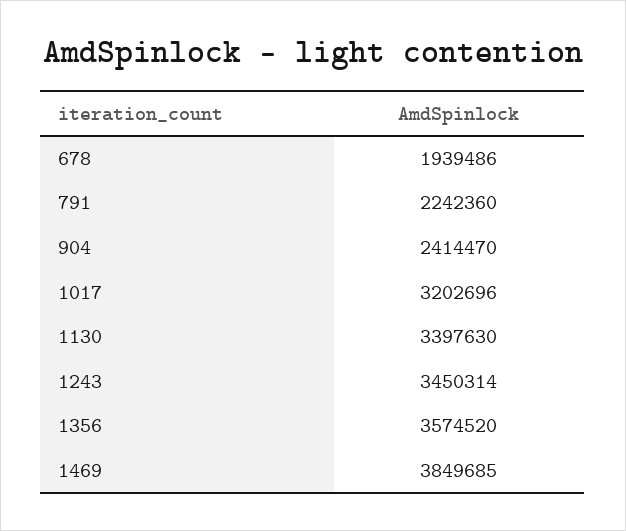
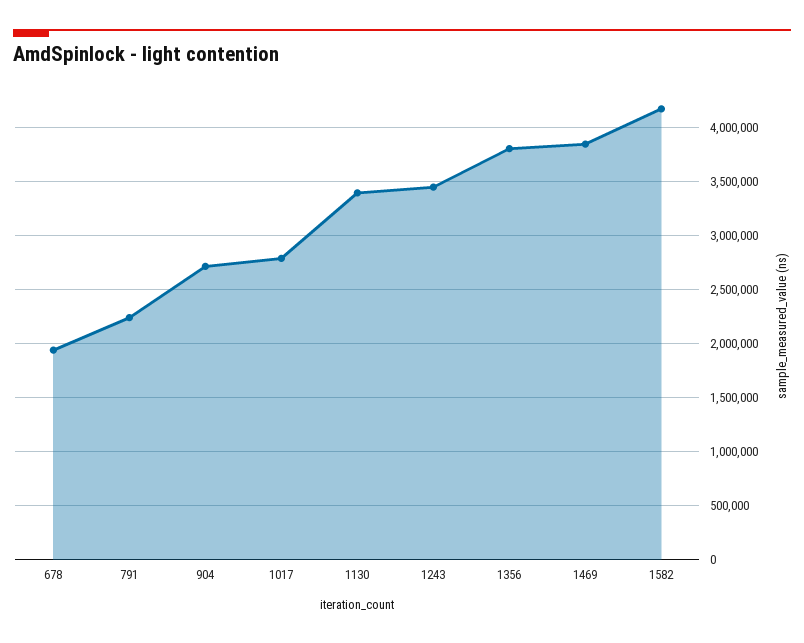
  {
    "678": 1939486,
    "791": 2242360,
-   "904": 2414470,
+   "904": 2700000,
-   "1017": 3202696,
+   "1017": 2800000,
    "1130": 3397630,
    "1243": 3450314,
-   "1356": 3574520,
+   "1356": 3800000,
-   "1469": 3849685
+   "1469": 3849685,
+   "1582": 4200000
  }

